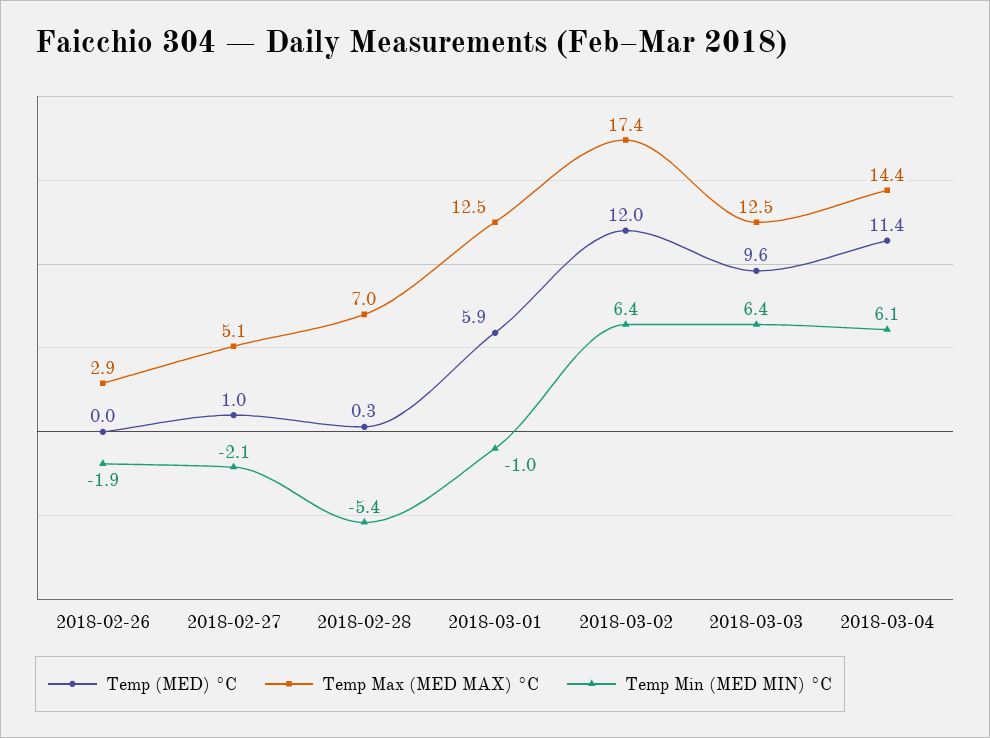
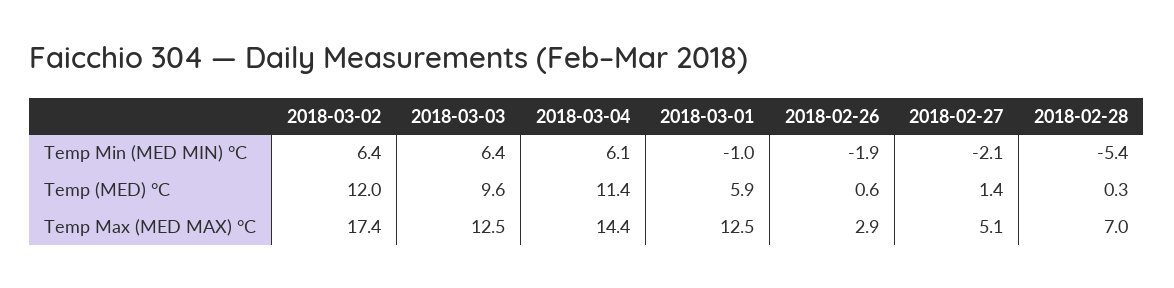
  {
    "Temp (MED) °C": {
-     "2018-02-26": 0,
+     "2018-02-26": 0.6,
-     "2018-02-27": 1,
+     "2018-02-27": 1.4,
      "2018-02-28": 0.3,
      "2018-03-01": 5.9,
      "2018-03-02": 12,
      "2018-03-03": 9.6,
      "2018-03-04": 11.4
    },
    "Temp Max (MED MAX) °C": {
      "2018-02-26": 2.9,
      "2018-02-27": 5.1,
      "2018-02-28": 7,
      "2018-03-01": 12.5,
      "2018-03-02": 17.4,
      "2018-03-03": 12.5,
      "2018-03-04": 14.4
    },
    "Temp Min (MED MIN) °C": {
      "2018-02-26": -1.9,
      "2018-02-27": -2.1,
      "2018-02-28": -5.4,
      "2018-03-01": -1,
      "2018-03-02": 6.4,
      "2018-03-03": 6.4,
      "2018-03-04": 6.1
    }
  }

